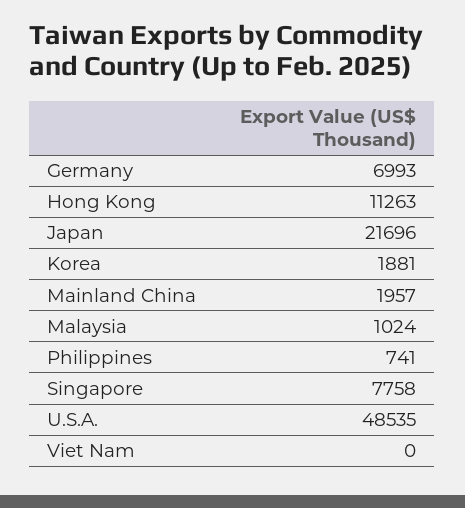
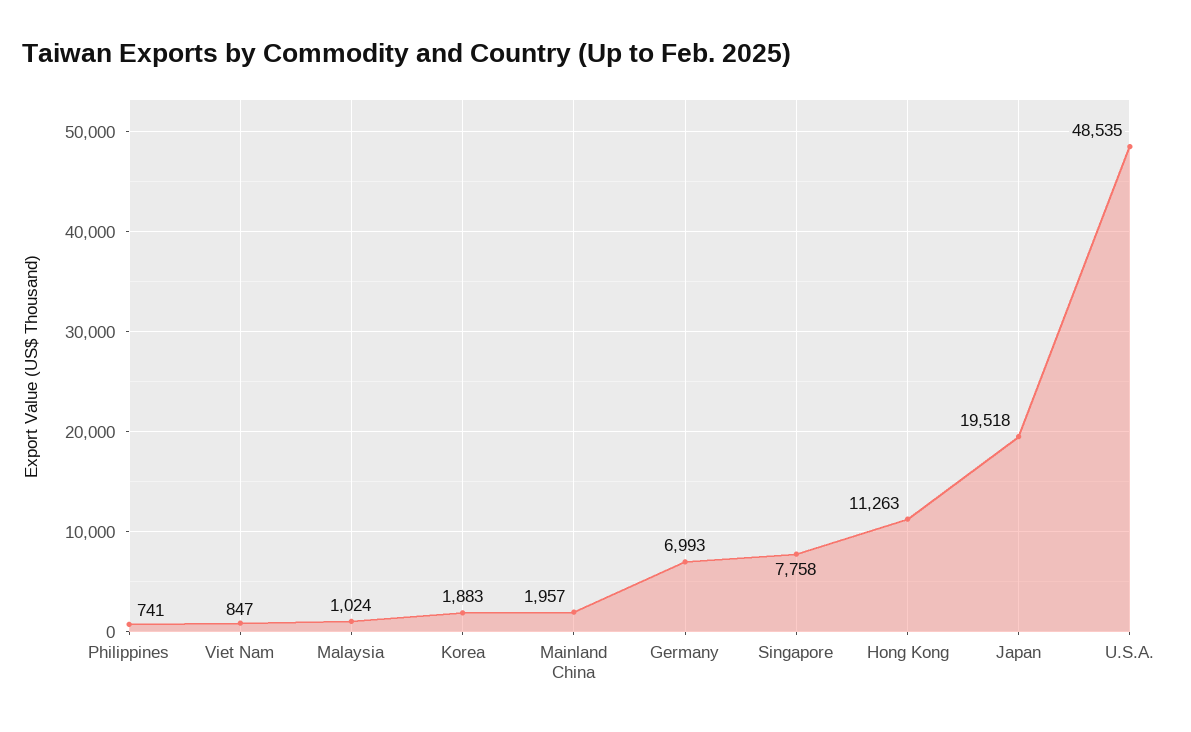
  {
    "Germany": 6993,
    "Hong Kong": 11263,
-   "Japan": 21696,
+   "Japan": 19518,
-   "Korea": 1881,
+   "Korea": 1883,
    "Mainland China": 1957,
    "Malaysia": 1024,
    "Philippines": 741,
    "Singapore": 7758,
    "U.S.A.": 48535,
-   "Viet Nam": 0
+   "Viet Nam": 847
  }

